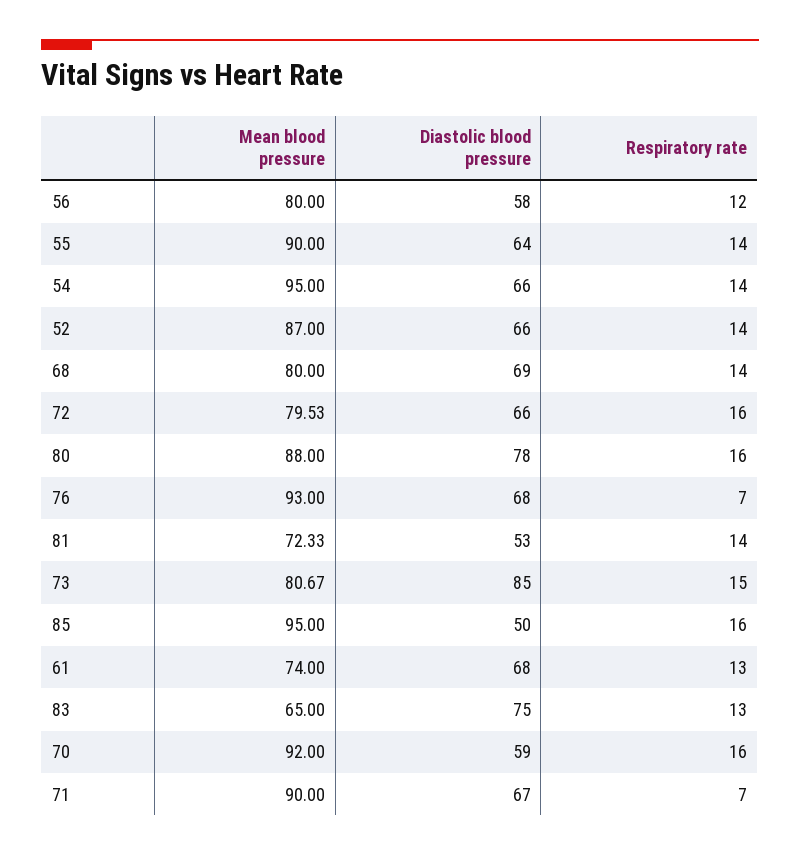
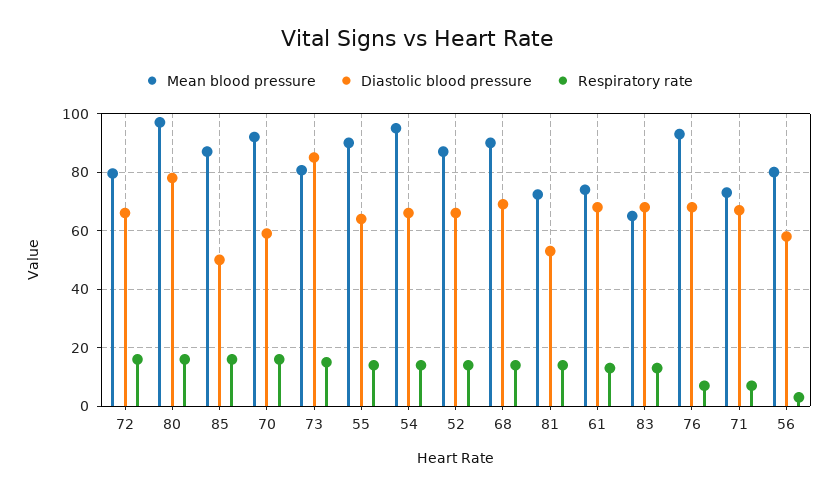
  {
    "Mean blood pressure": {
      "56": 80,
      "55": 90,
      "54": 95,
      "52": 87,
-     "68": 80,
+     "68": 90,
      "72": 79.53,
-     "80": 88,
+     "80": 97.5,
      "76": 93,
      "81": 72.33,
      "73": 80.67,
-     "85": 95,
+     "85": 87.5,
      "61": 74,
      "83": 65,
      "70": 92,
-     "71": 90
+     "71": 72.5
    },
    "Diastolic blood pressure": {
      "56": 58,
      "55": 64,
      "54": 66,
      "52": 66,
      "68": 69,
      "72": 66,
      "80": 78,
      "76": 68,
      "81": 53,
      "73": 85,
      "85": 50,
      "61": 68,
-     "83": 75,
+     "83": 67.5,
      "70": 59,
      "71": 67
    },
    "Respiratory rate": {
-     "56": 12,
+     "56": 2.5,
      "55": 14,
      "54": 14,
      "52": 14,
      "68": 14,
      "72": 16,
      "80": 16,
      "76": 7,
      "81": 14,
      "73": 15,
      "85": 16,
      "61": 13,
      "83": 13,
      "70": 16,
      "71": 7
    }
  }

